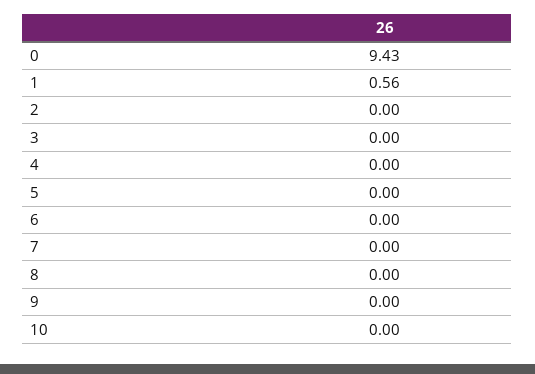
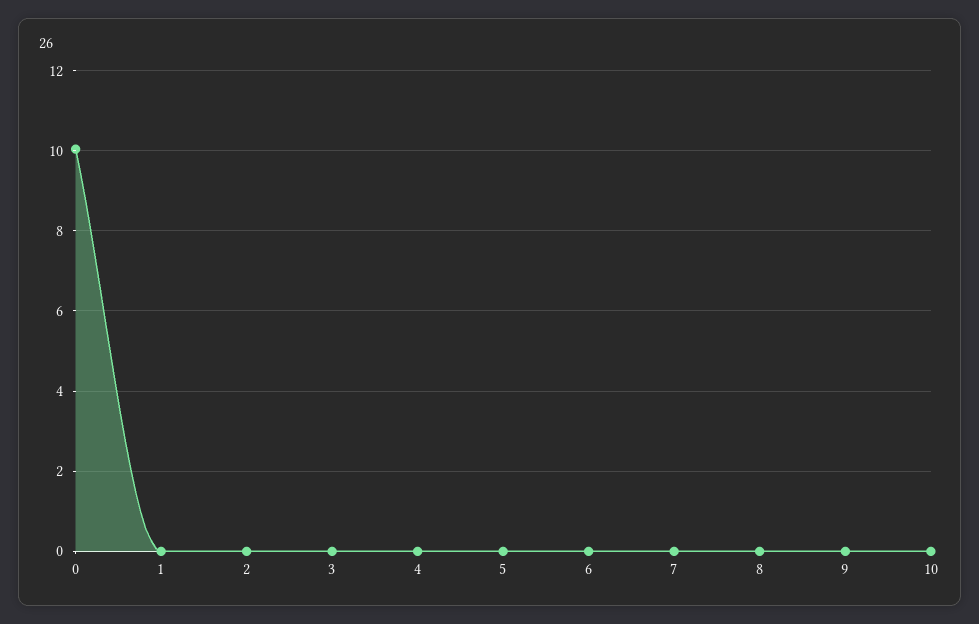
  {
-   "0": 9.43,
+   "0": 10,
-   "1": 0.56,
+   "1": 0,
    "2": 0,
    "3": 0,
    "4": 0,
    "5": 0,
    "6": 0,
    "7": 0,
    "8": 0,
    "9": 0,
    "10": 0
  }

